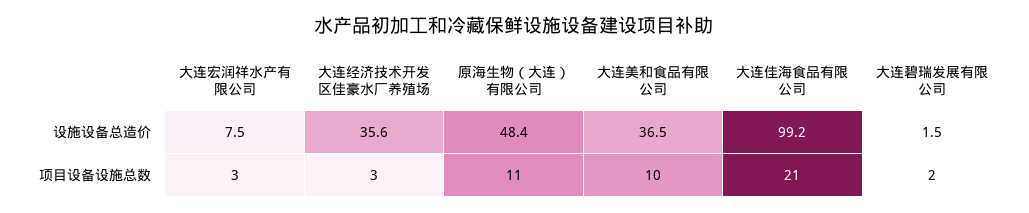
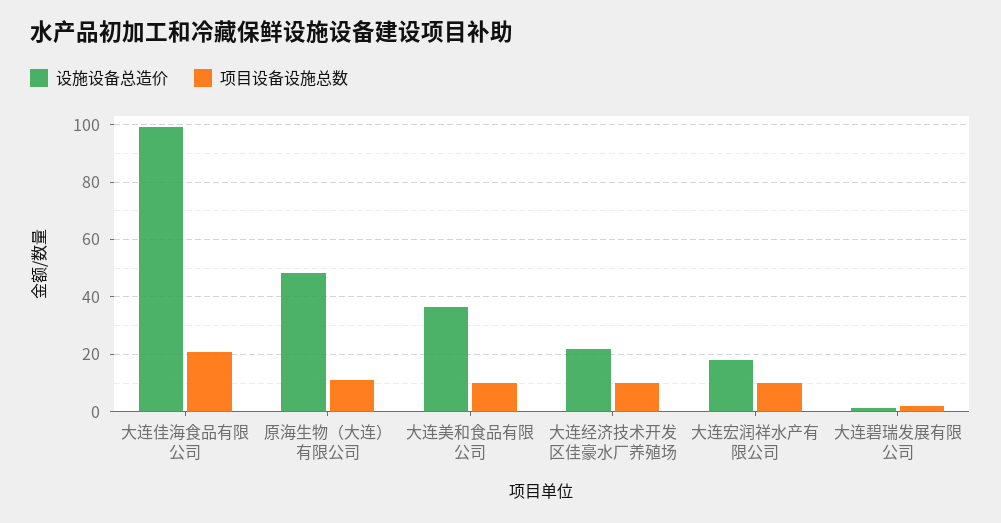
  {
    "设施设备总造价": {
-     "大连宏润祥水产有限公司": 7.5,
+     "大连宏润祥水产有限公司": 17.5,
-     "大连经济技术开发区佳豪水厂养殖场": 35.6,
+     "大连经济技术开发区佳豪水厂养殖场": 22.5,
      "原海生物（大连）有限公司": 48.4,
      "大连美和食品有限公司": 36.5,
      "大连佳海食品有限公司": 99.2,
      "大连碧瑞发展有限公司": 1.5
    },
    "项目设备设施总数": {
-     "大连宏润祥水产有限公司": 3,
+     "大连宏润祥水产有限公司": 10,
-     "大连经济技术开发区佳豪水厂养殖场": 3,
+     "大连经济技术开发区佳豪水厂养殖场": 10,
      "原海生物（大连）有限公司": 11,
      "大连美和食品有限公司": 10,
      "大连佳海食品有限公司": 21,
      "大连碧瑞发展有限公司": 2
    }
  }

